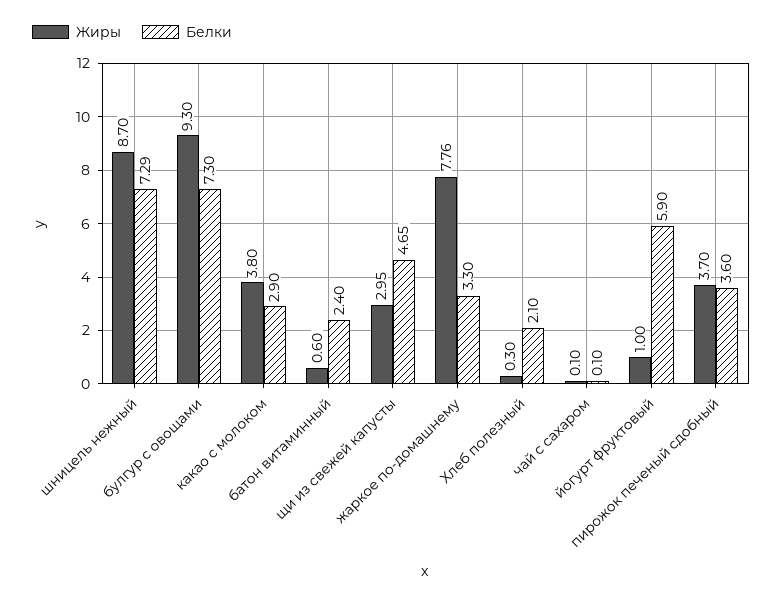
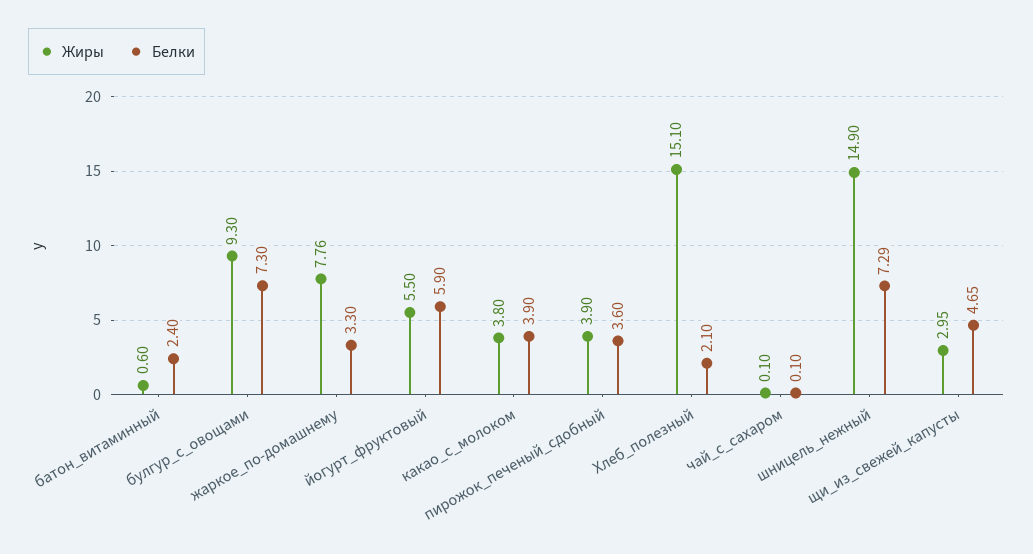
  {
    "Жиры": {
-     "шницель нежный": 8.7,
+     "шницель нежный": 14.9,
      "булгур с овощами": 9.3,
      "какао с молоком": 3.8,
      "батон витаминный": 0.6,
      "щи из свежей капусты": 2.95,
      "жаркое по-домашнему": 7.76,
-     "Хлеб полезный": 0.3,
+     "Хлеб полезный": 15.1,
      "чай с сахаром": 0.1,
-     "йогурт фруктовый": 1,
+     "йогурт фруктовый": 5.5,
-     "пирожок печеный сдобный": 3.7
+     "пирожок печеный сдобный": 3.9
    },
    "Белки": {
      "шницель нежный": 7.29,
      "булгур с овощами": 7.3,
-     "какао с молоком": 2.9,
+     "какао с молоком": 3.9,
      "батон витаминный": 2.4,
      "щи из свежей капусты": 4.65,
      "жаркое по-домашнему": 3.3,
      "Хлеб полезный": 2.1,
      "чай с сахаром": 0.1,
      "йогурт фруктовый": 5.9,
      "пирожок печеный сдобный": 3.6
    }
  }

